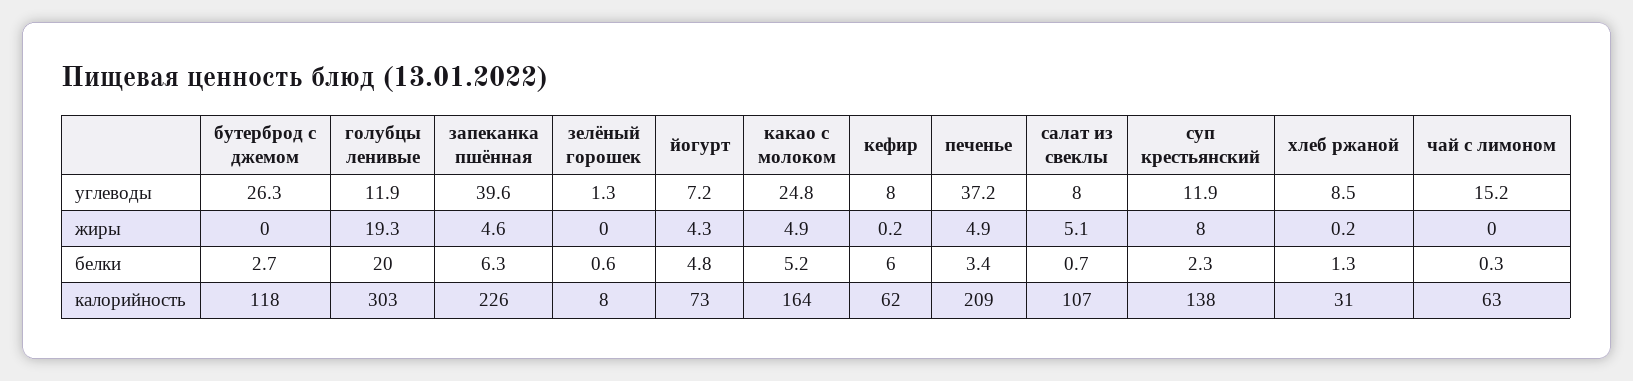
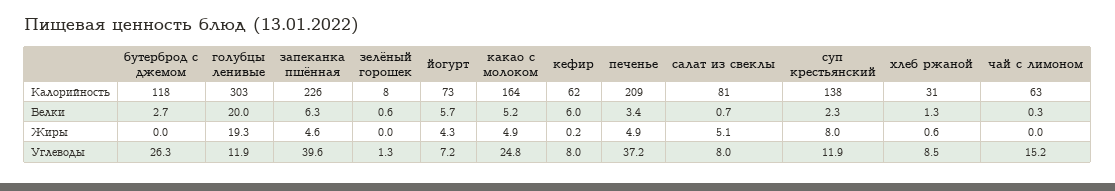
  {
    "бутерброд с джемом": {
      "углеводы": 26.3,
      "жиры": 0,
      "белки": 2.7,
      "калорийность": 118
    },
    "голубцы ленивые": {
      "углеводы": 11.9,
      "жиры": 19.3,
      "белки": 20,
      "калорийность": 303
    },
    "запеканка пшённая": {
      "углеводы": 39.6,
      "жиры": 4.6,
      "белки": 6.3,
      "калорийность": 226
    },
    "зелёный горошек": {
      "углеводы": 1.3,
      "жиры": 0,
      "белки": 0.6,
      "калорийность": 8
    },
    "йогурт": {
      "углеводы": 7.2,
      "жиры": 4.3,
-     "белки": 4.8,
+     "белки": 5.7,
      "калорийность": 73
    },
    "какао с молоком": {
      "углеводы": 24.8,
      "жиры": 4.9,
      "белки": 5.2,
      "калорийность": 164
    },
    "кефир": {
      "углеводы": 8,
      "жиры": 0.2,
      "белки": 6,
      "калорийность": 62
    },
    "печенье": {
      "углеводы": 37.2,
      "жиры": 4.9,
      "белки": 3.4,
      "калорийность": 209
    },
    "салат из свеклы": {
      "углеводы": 8,
      "жиры": 5.1,
      "белки": 0.7,
-     "калорийность": 107
+     "калорийность": 81
    },
    "суп крестьянский": {
      "углеводы": 11.9,
      "жиры": 8,
      "белки": 2.3,
      "калорийность": 138
    },
    "хлеб ржаной": {
      "углеводы": 8.5,
-     "жиры": 0.2,
+     "жиры": 0.6,
      "белки": 1.3,
      "калорийность": 31
    },
    "чай с лимоном": {
      "углеводы": 15.2,
      "жиры": 0,
      "белки": 0.3,
      "калорийность": 63
    }
  }

